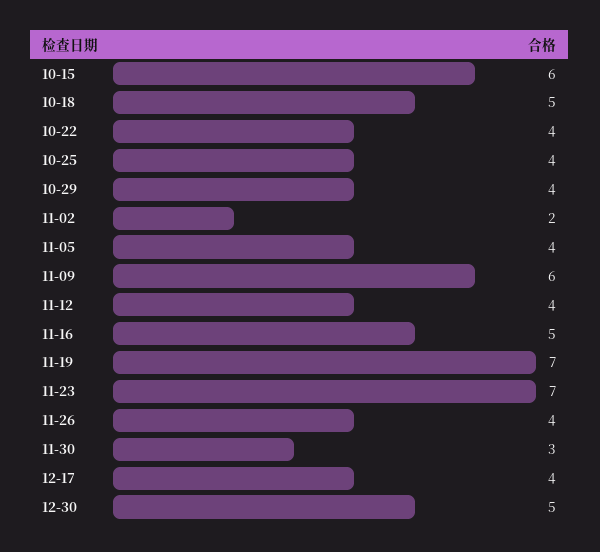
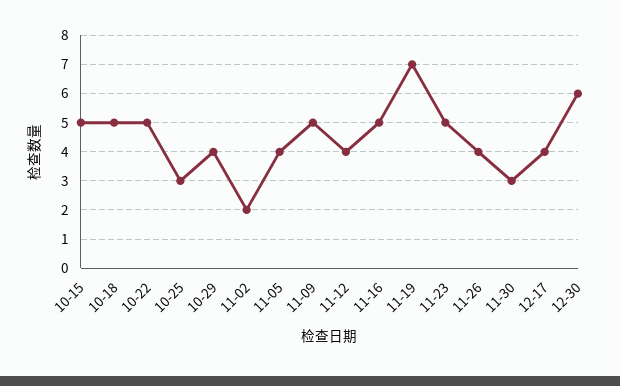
  {
-   "10-15": 6,
+   "10-15": 5,
    "10-18": 5,
-   "10-22": 4,
+   "10-22": 5,
-   "10-25": 4,
+   "10-25": 3,
    "10-29": 4,
    "11-02": 2,
    "11-05": 4,
-   "11-09": 6,
+   "11-09": 5,
    "11-12": 4,
    "11-16": 5,
    "11-19": 7,
-   "11-23": 7,
+   "11-23": 5,
    "11-26": 4,
    "11-30": 3,
    "12-17": 4,
-   "12-30": 5
+   "12-30": 6
  }

